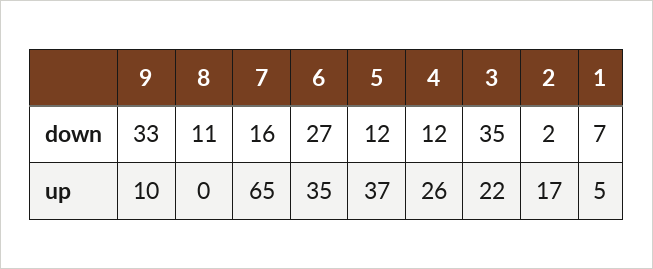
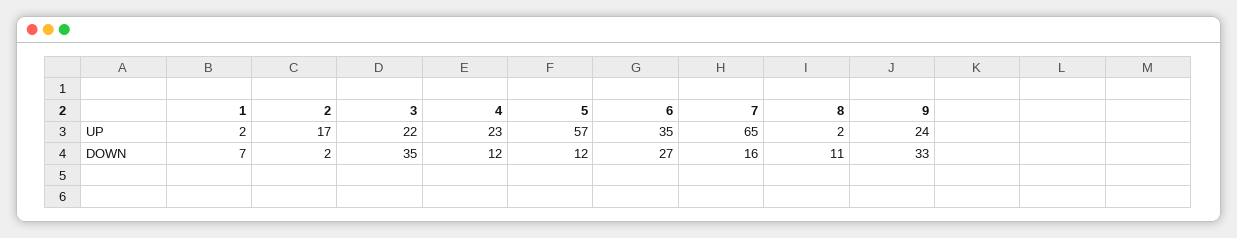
  {
    "9": {
      "down": 33,
-     "up": 10
+     "up": 24
    },
    "8": {
      "down": 11,
-     "up": 0
+     "up": 2
    },
    "7": {
      "down": 16,
      "up": 65
    },
    "6": {
      "down": 27,
      "up": 35
    },
    "5": {
      "down": 12,
-     "up": 37
+     "up": 57
    },
    "4": {
      "down": 12,
-     "up": 26
+     "up": 23
    },
    "3": {
      "down": 35,
      "up": 22
    },
    "2": {
      "down": 2,
      "up": 17
    },
    "1": {
      "down": 7,
-     "up": 5
+     "up": 2
    }
  }

